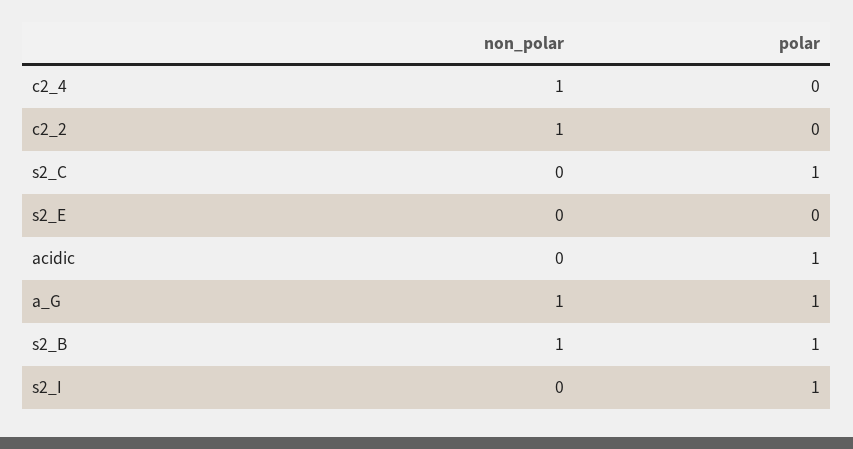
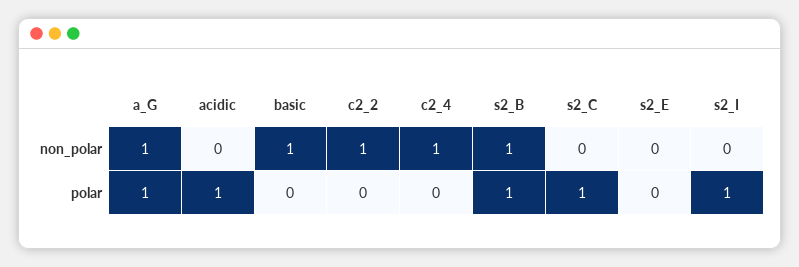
  {
    "non_polar": {
      "c2_4": 1,
      "c2_2": 1,
      "s2_C": 0,
      "s2_E": 0,
      "acidic": 0,
      "a_G": 1,
      "s2_B": 1,
-     "s2_I": 0
+     "s2_I": 0,
+     "basic": 1
    },
    "polar": {
      "c2_4": 0,
      "c2_2": 0,
      "s2_C": 1,
      "s2_E": 0,
      "acidic": 1,
      "a_G": 1,
      "s2_B": 1,
-     "s2_I": 1
+     "s2_I": 1,
+     "basic": 0
    }
  }

